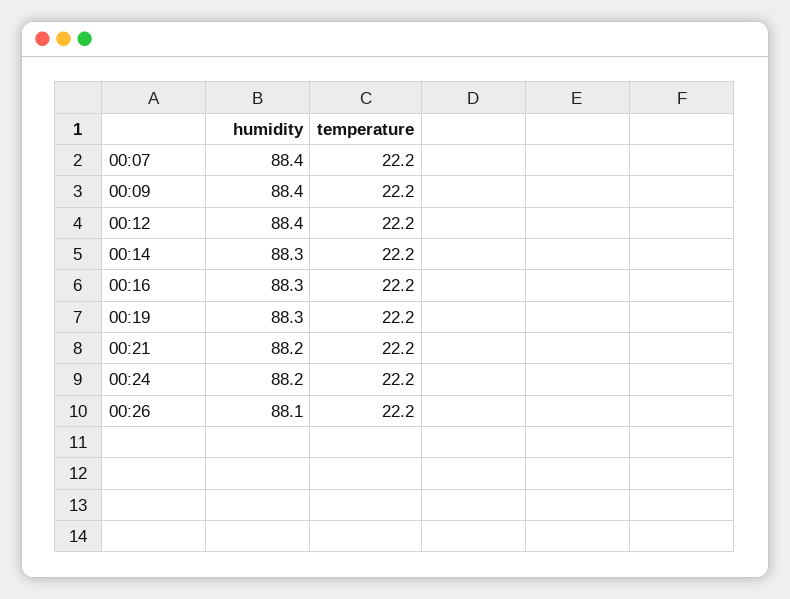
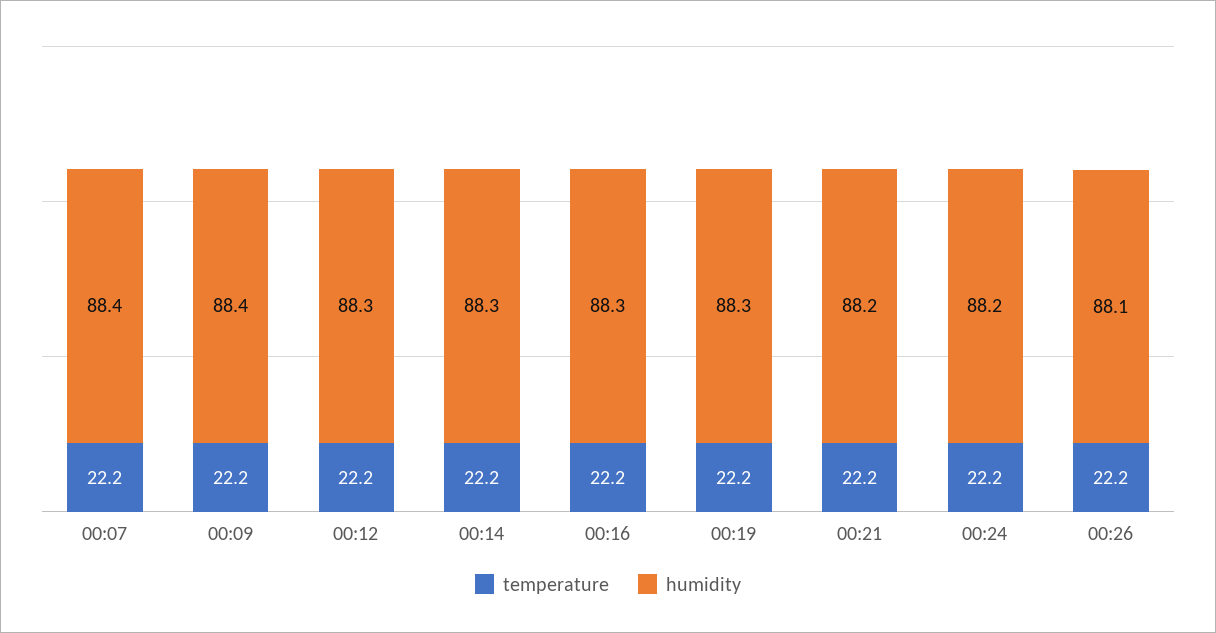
  {
    "humidity": {
      "00:07": 88.4,
      "00:09": 88.4,
-     "00:12": 88.4,
+     "00:12": 88.3,
      "00:14": 88.3,
      "00:16": 88.3,
      "00:19": 88.3,
      "00:21": 88.2,
      "00:24": 88.2,
      "00:26": 88.1
    },
    "temperature": {
      "00:07": 22.2,
      "00:09": 22.2,
      "00:12": 22.2,
      "00:14": 22.2,
      "00:16": 22.2,
      "00:19": 22.2,
      "00:21": 22.2,
      "00:24": 22.2,
      "00:26": 22.2
    }
  }

